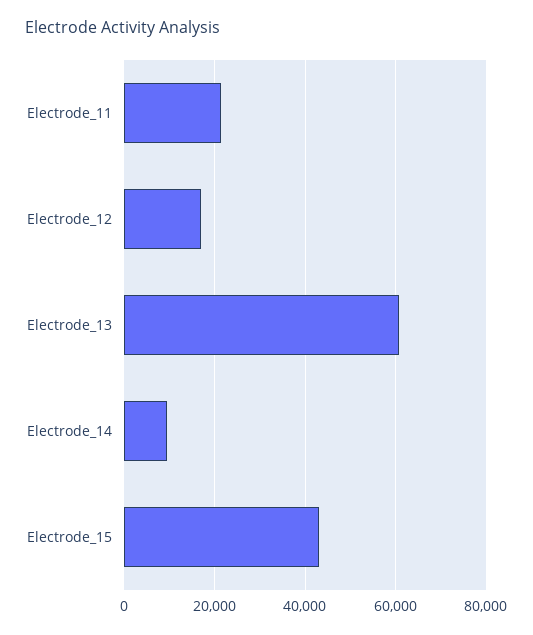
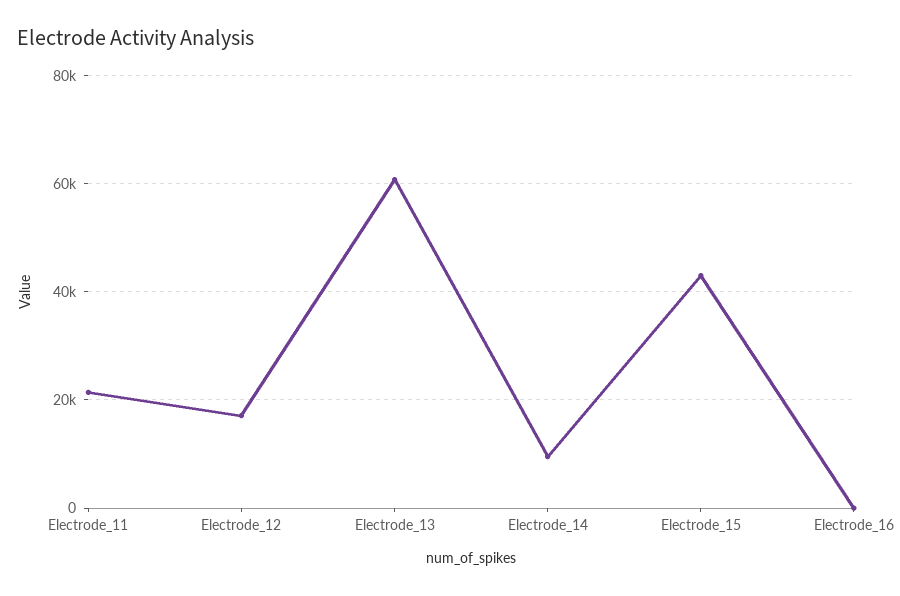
  {
    "Electrode_11": 22000,
    "Electrode_12": 18000,
    "Electrode_13": 60000,
    "Electrode_14": 10000,
-   "Electrode_15": 42000
+   "Electrode_15": 42000,
+   "Electrode_16": 0
  }

